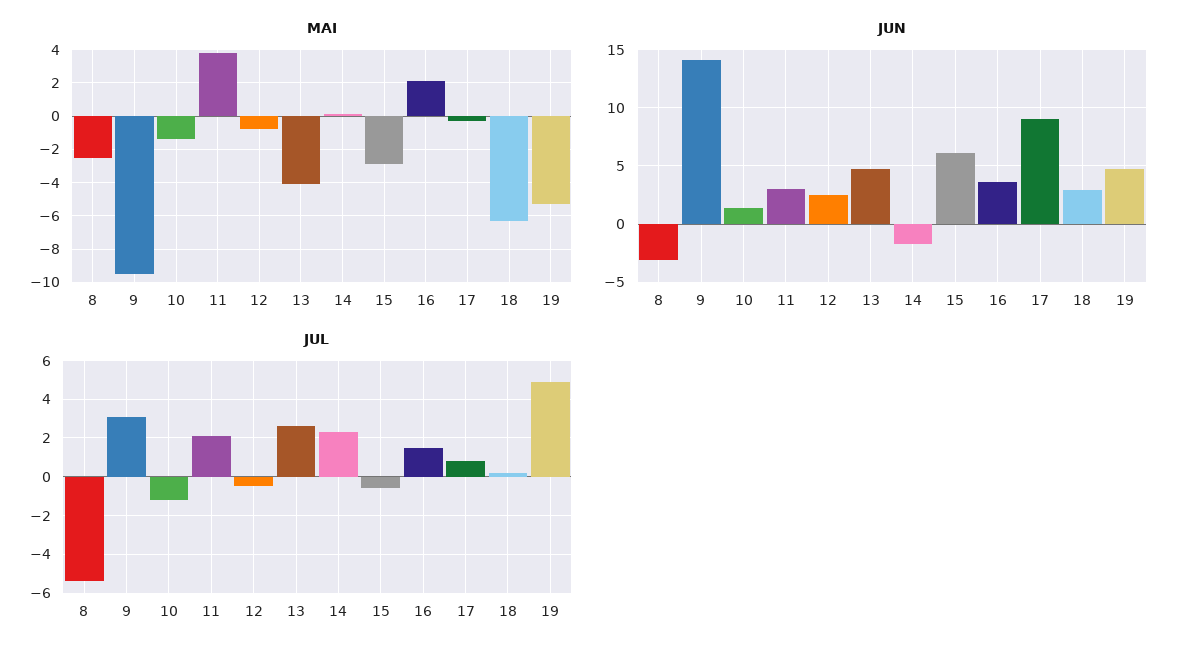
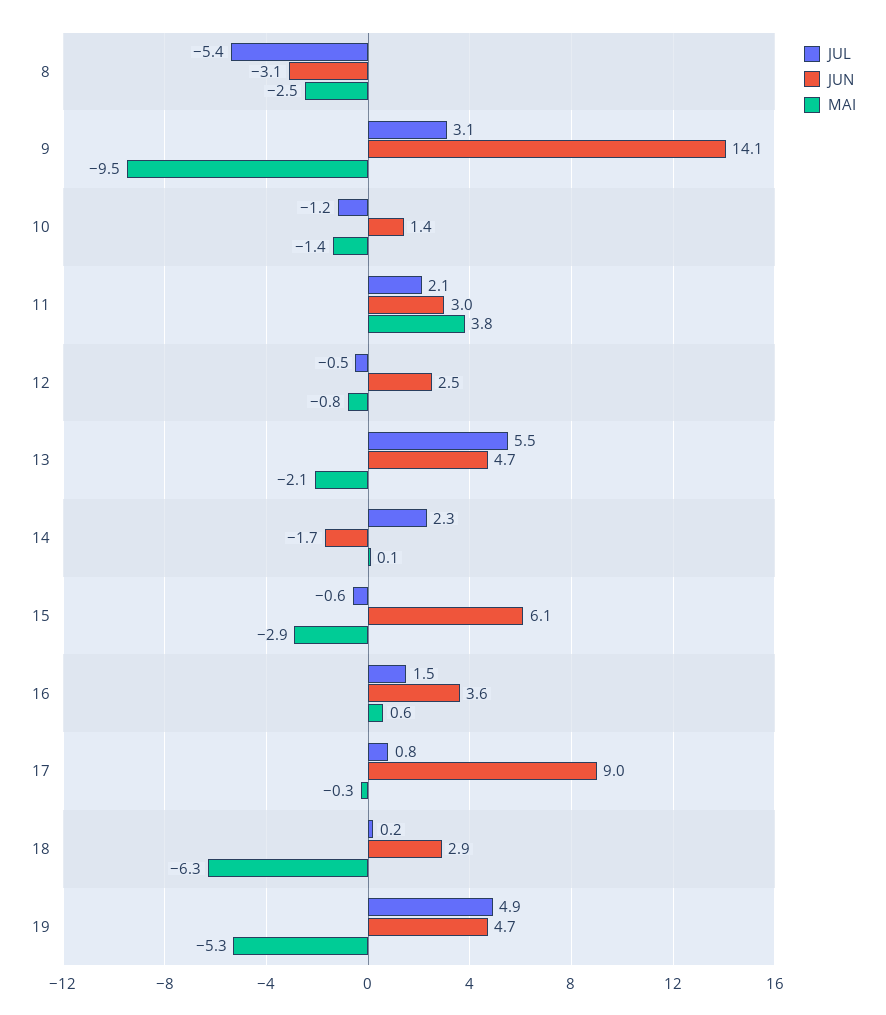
  {
    "MAI": {
      "8": -2.5,
      "9": -9.5,
      "10": -1.4,
      "11": 3.8,
      "12": -0.8,
-     "13": -4,
+     "13": -2.1,
      "14": 0.1,
      "15": -2.9,
-     "16": 2,
+     "16": 0.6,
      "17": -0.3,
      "18": -6.3,
      "19": -5.3
    },
    "JUN": {
      "8": -3.1,
      "9": 14.1,
      "10": 1.4,
      "11": 3,
      "12": 2.5,
      "13": 4.7,
      "14": -1.7,
      "15": 6.1,
      "16": 3.6,
      "17": 9,
      "18": 2.9,
      "19": 4.7
    },
    "JUL": {
      "8": -5.4,
      "9": 3.1,
      "10": -1.2,
      "11": 2.1,
      "12": -0.5,
-     "13": 2.5,
+     "13": 5.5,
      "14": 2.3,
      "15": -0.6,
      "16": 1.5,
      "17": 0.8,
      "18": 0.2,
      "19": 4.9
    }
  }

